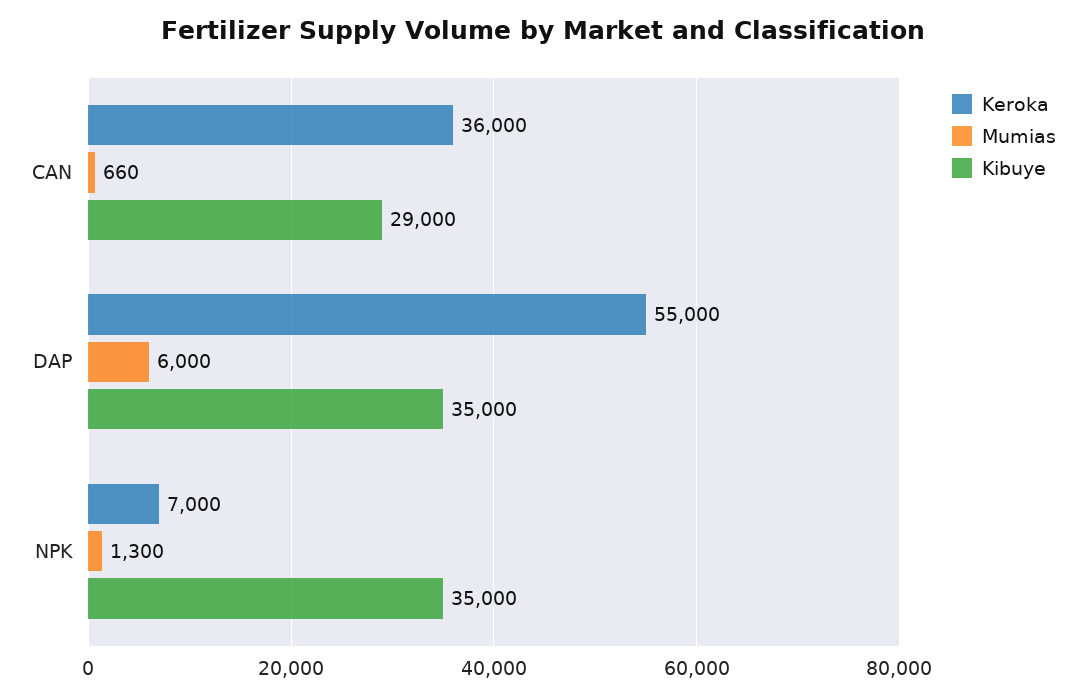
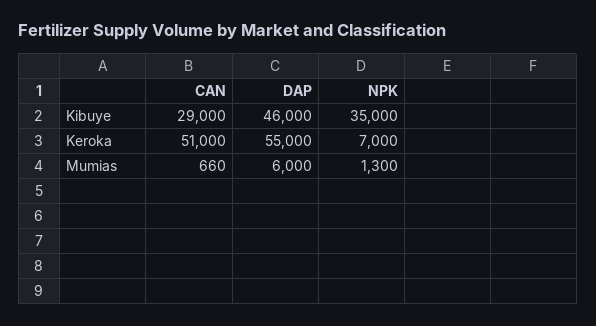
  {
    "Keroka": {
-     "CAN": 36000,
+     "CAN": 51000,
      "DAP": 55000,
      "NPK": 7000
    },
    "Mumias": {
      "CAN": 660,
      "DAP": 6000,
      "NPK": 1300
    },
    "Kibuye": {
      "CAN": 29000,
-     "DAP": 35000,
+     "DAP": 46000,
      "NPK": 35000
    }
  }

